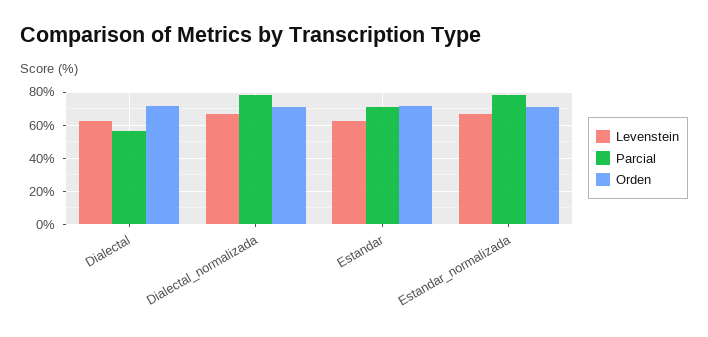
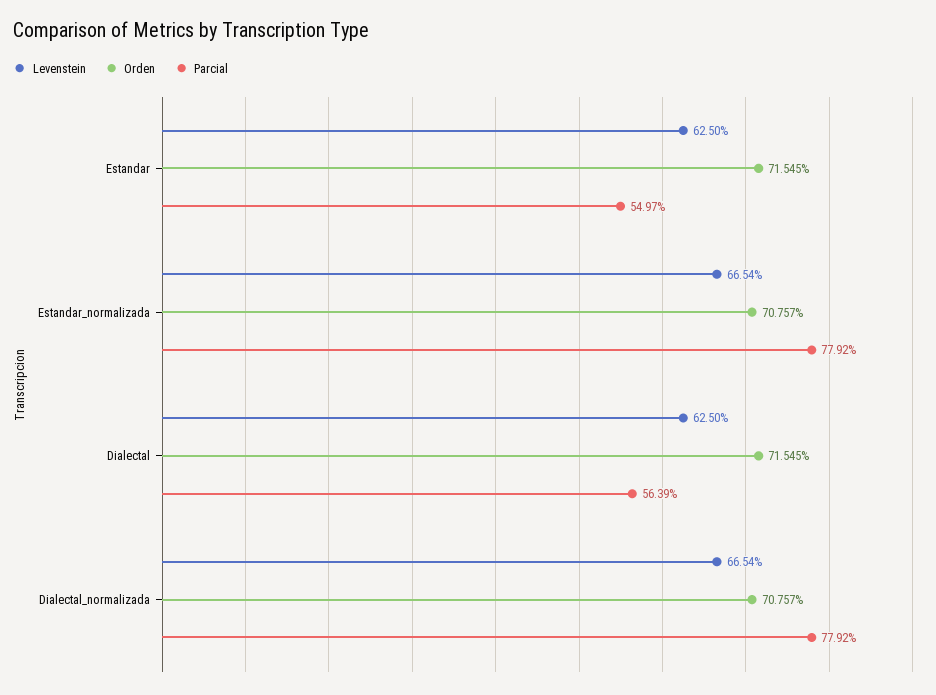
  {
    "Levenstein": {
      "Dialectal": 62.5,
      "Dialectal_normalizada": 66.54,
      "Estandar": 62.5,
      "Estandar_normalizada": 66.54
    },
    "Parcial": {
      "Dialectal": 56.39,
      "Dialectal_normalizada": 77.92,
-     "Estandar": 70,
+     "Estandar": 54.97,
      "Estandar_normalizada": 77.92
    },
    "Orden": {
      "Dialectal": 71.545,
      "Dialectal_normalizada": 70.757,
      "Estandar": 71.545,
      "Estandar_normalizada": 70.757
    }
  }

